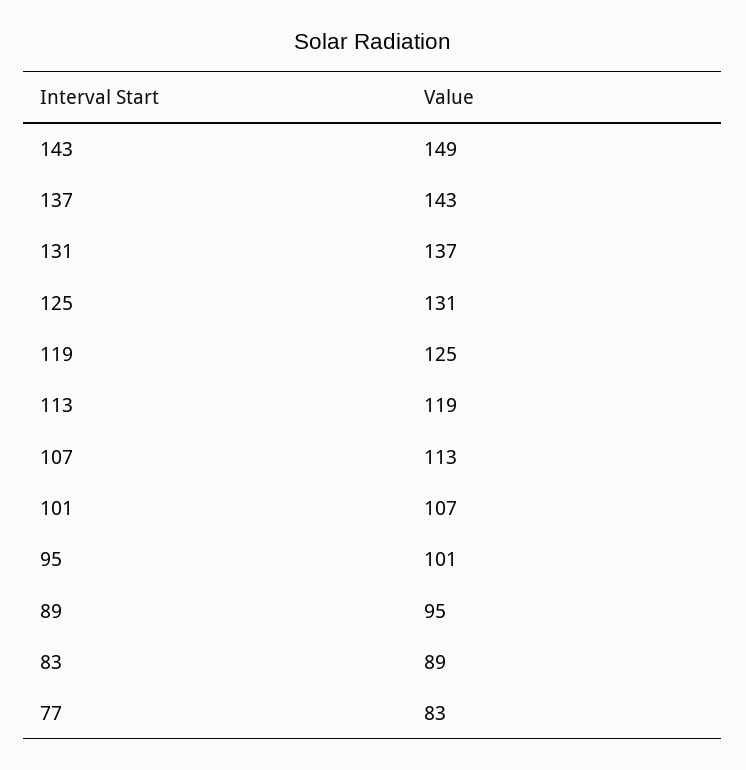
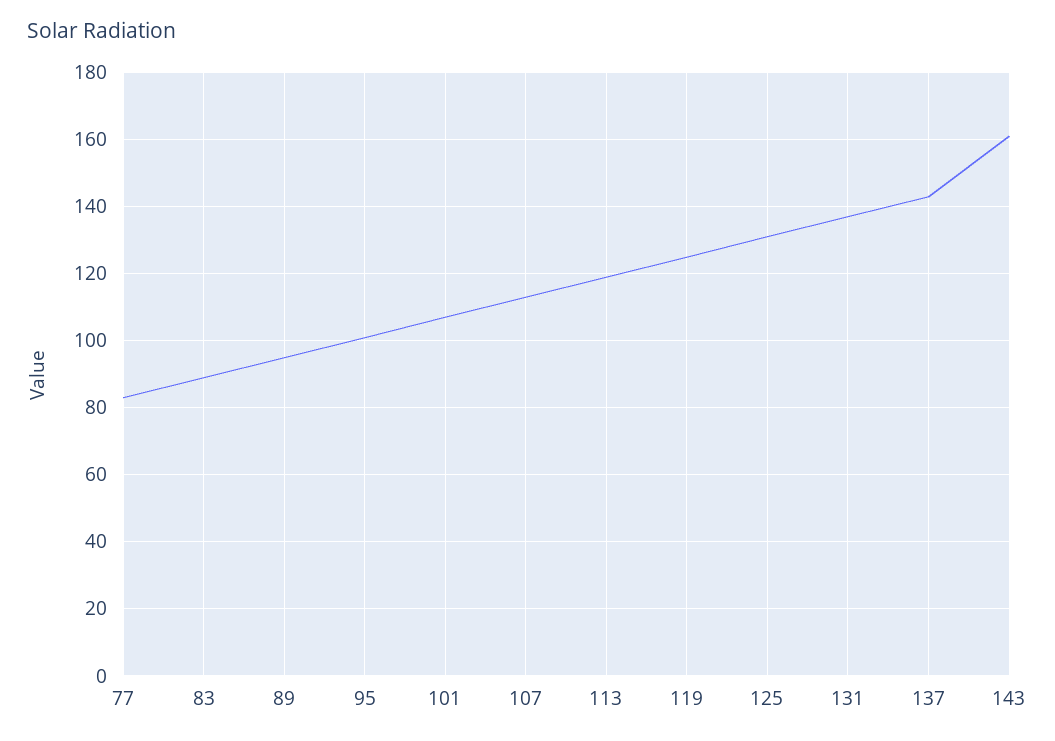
  {
-   "143": 149,
+   "143": 160,
    "137": 143,
    "131": 137,
    "125": 131,
    "119": 125,
    "113": 119,
    "107": 113,
    "101": 107,
    "95": 101,
    "89": 95,
    "83": 89,
    "77": 83
  }

